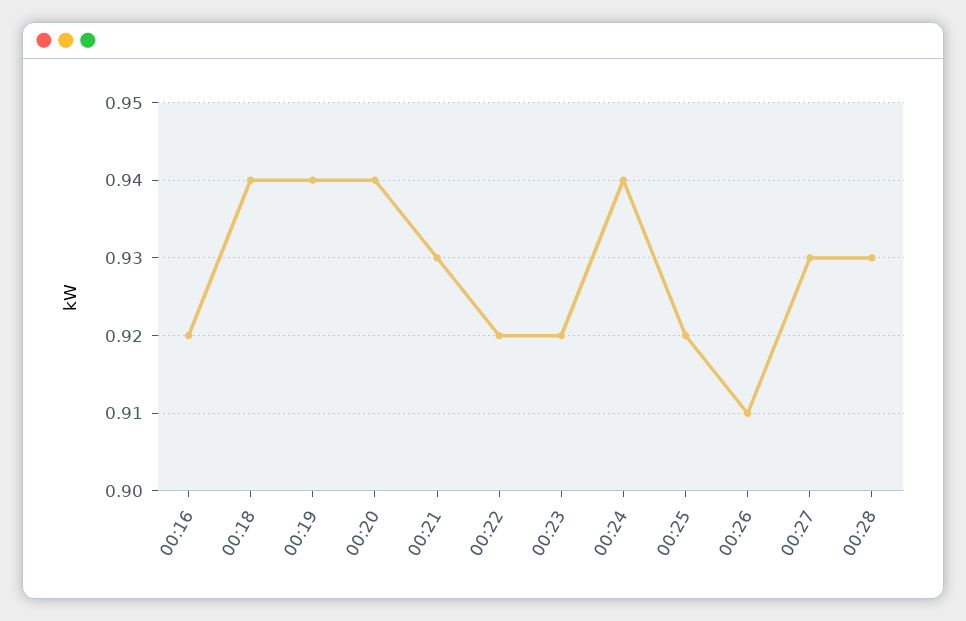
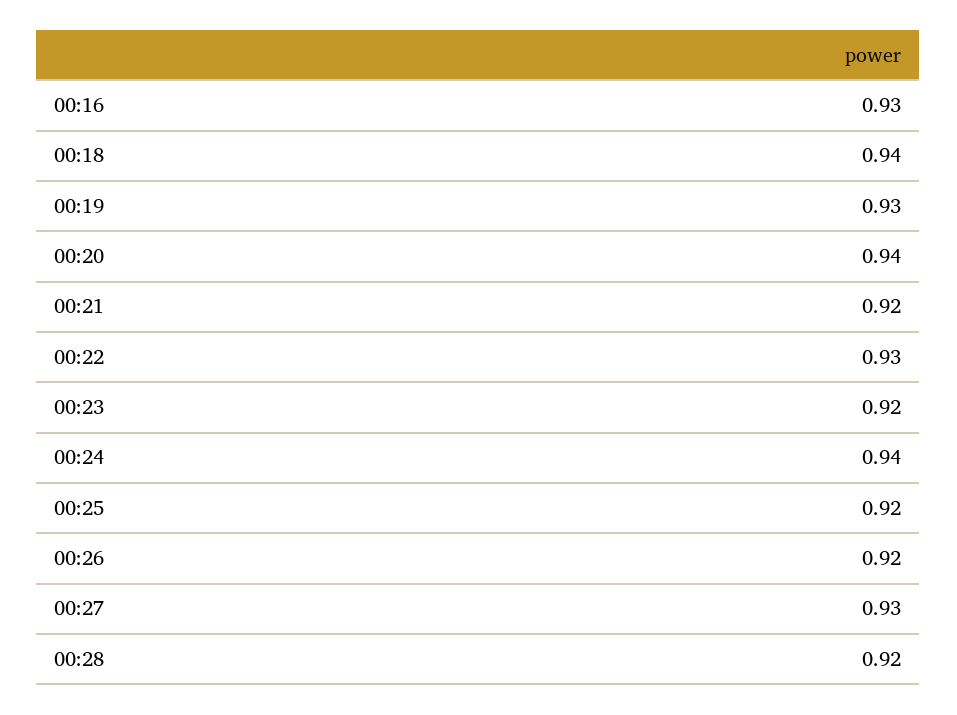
  {
-   "00:16": 0.92,
+   "00:16": 0.93,
    "00:18": 0.94,
-   "00:19": 0.94,
+   "00:19": 0.93,
    "00:20": 0.94,
-   "00:21": 0.93,
+   "00:21": 0.92,
-   "00:22": 0.92,
+   "00:22": 0.93,
    "00:23": 0.92,
    "00:24": 0.94,
    "00:25": 0.92,
-   "00:26": 0.91,
+   "00:26": 0.92,
    "00:27": 0.93,
-   "00:28": 0.93
+   "00:28": 0.92
  }

